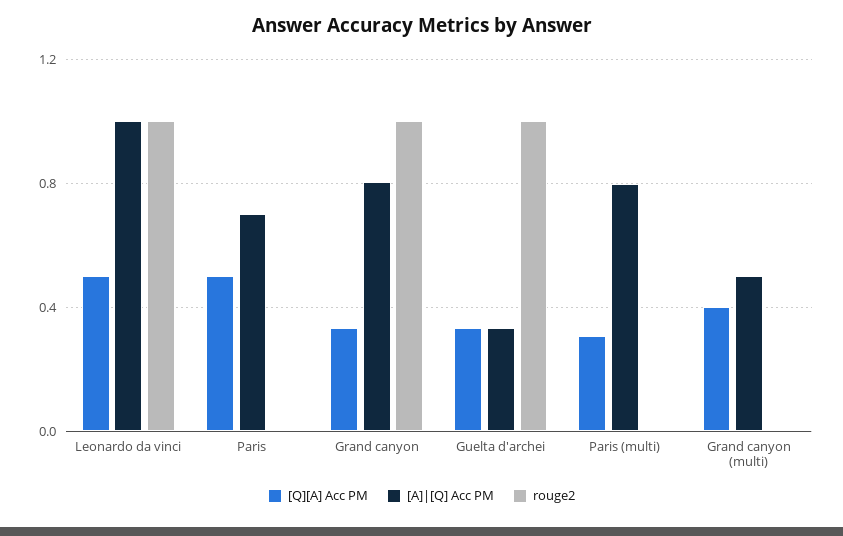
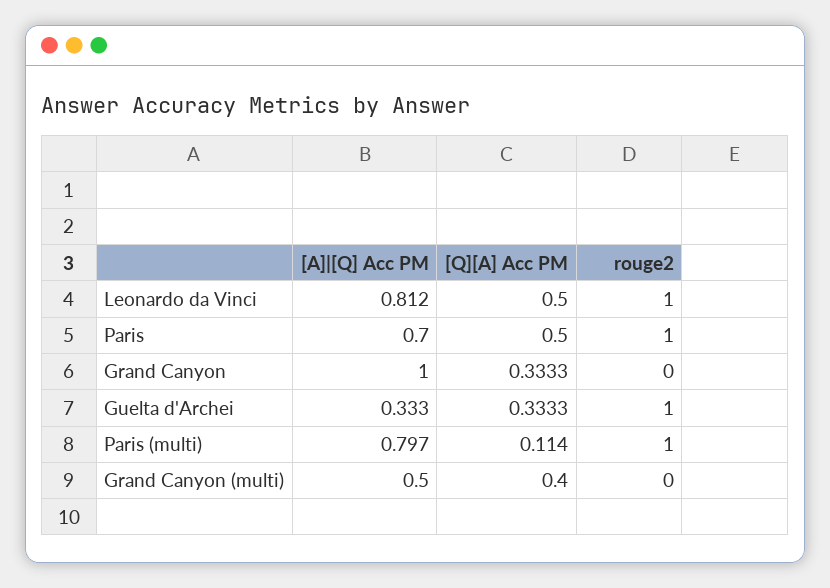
  {
    "[Q][A] Acc PM": {
      "Leonardo da vinci": 0.5,
      "Paris": 0.5,
      "Grand canyon": 0.3333,
      "Guelta d'archei": 0.3333,
-     "Paris (multi)": 0.3,
+     "Paris (multi)": 0.114,
      "Grand canyon (multi)": 0.4
    },
    "[A]|[Q] Acc PM": {
-     "Leonardo da vinci": 1,
+     "Leonardo da vinci": 0.812,
      "Paris": 0.7,
-     "Grand canyon": 0.8,
+     "Grand canyon": 1,
      "Guelta d'archei": 0.333,
      "Paris (multi)": 0.797,
      "Grand canyon (multi)": 0.5
    },
    "rouge2": {
      "Leonardo da vinci": 1,
-     "Paris": 0,
+     "Paris": 1,
-     "Grand canyon": 1,
+     "Grand canyon": 0,
      "Guelta d'archei": 1,
-     "Paris (multi)": 0,
+     "Paris (multi)": 1,
      "Grand canyon (multi)": 0
    }
  }

